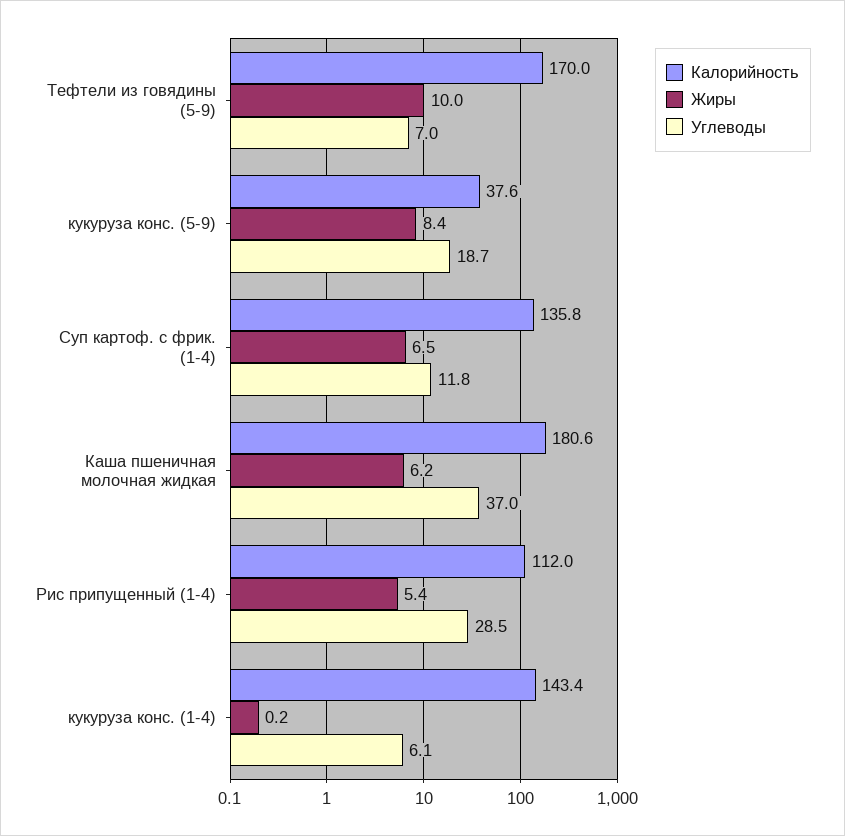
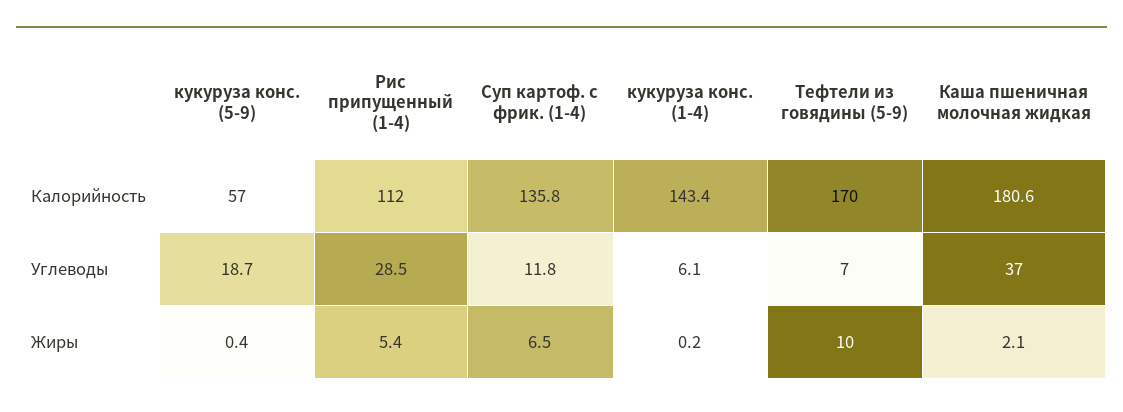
  {
    "Калорийность": {
      "Тефтели из говядины (5-9)": 170,
-     "кукуруза конс. (5-9)": 37.6,
+     "кукуруза конс. (5-9)": 57,
      "Суп картоф. с фрик. (1-4)": 135.8,
      "Каша пшеничная молочная жидкая": 180.6,
      "Рис припущенный (1-4)": 112,
      "кукуруза конс. (1-4)": 143.4
    },
    "Жиры": {
      "Тефтели из говядины (5-9)": 10,
-     "кукуруза конс. (5-9)": 8.4,
+     "кукуруза конс. (5-9)": 0.4,
      "Суп картоф. с фрик. (1-4)": 6.5,
-     "Каша пшеничная молочная жидкая": 6.2,
+     "Каша пшеничная молочная жидкая": 2.1,
      "Рис припущенный (1-4)": 5.4,
      "кукуруза конс. (1-4)": 0.2
    },
    "Углеводы": {
      "Тефтели из говядины (5-9)": 7,
      "кукуруза конс. (5-9)": 18.7,
      "Суп картоф. с фрик. (1-4)": 11.8,
      "Каша пшеничная молочная жидкая": 37,
      "Рис припущенный (1-4)": 28.5,
      "кукуруза конс. (1-4)": 6.1
    }
  }

